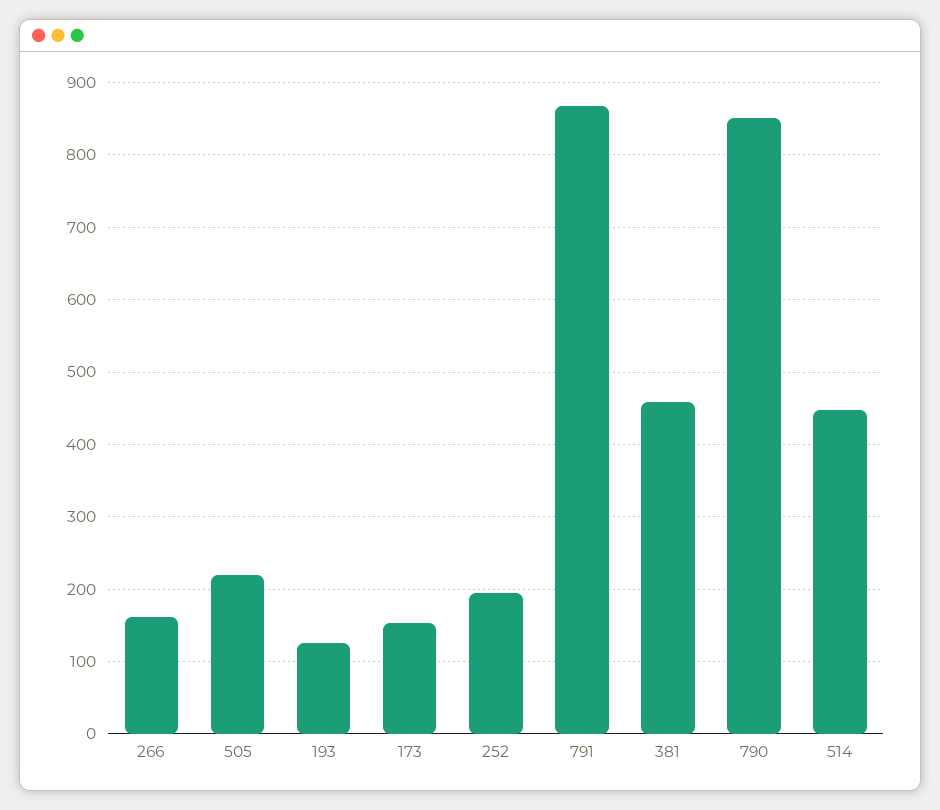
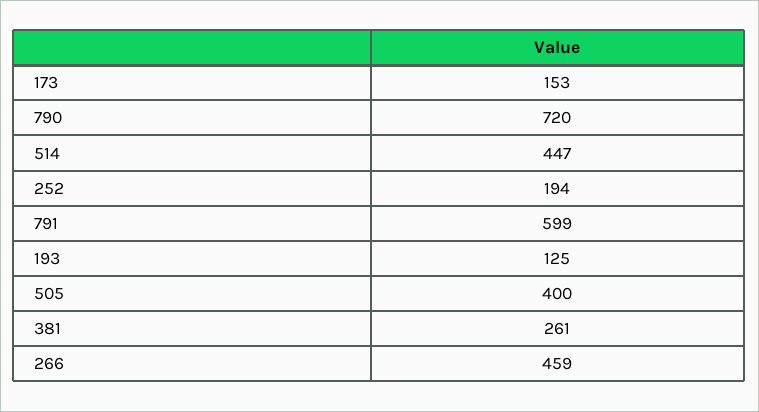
  {
-   "266": 160,
+   "266": 459,
-   "505": 220,
+   "505": 400,
    "193": 125,
    "173": 153,
    "252": 194,
-   "791": 870,
+   "791": 599,
-   "381": 460,
+   "381": 261,
-   "790": 850,
+   "790": 720,
    "514": 447
  }

